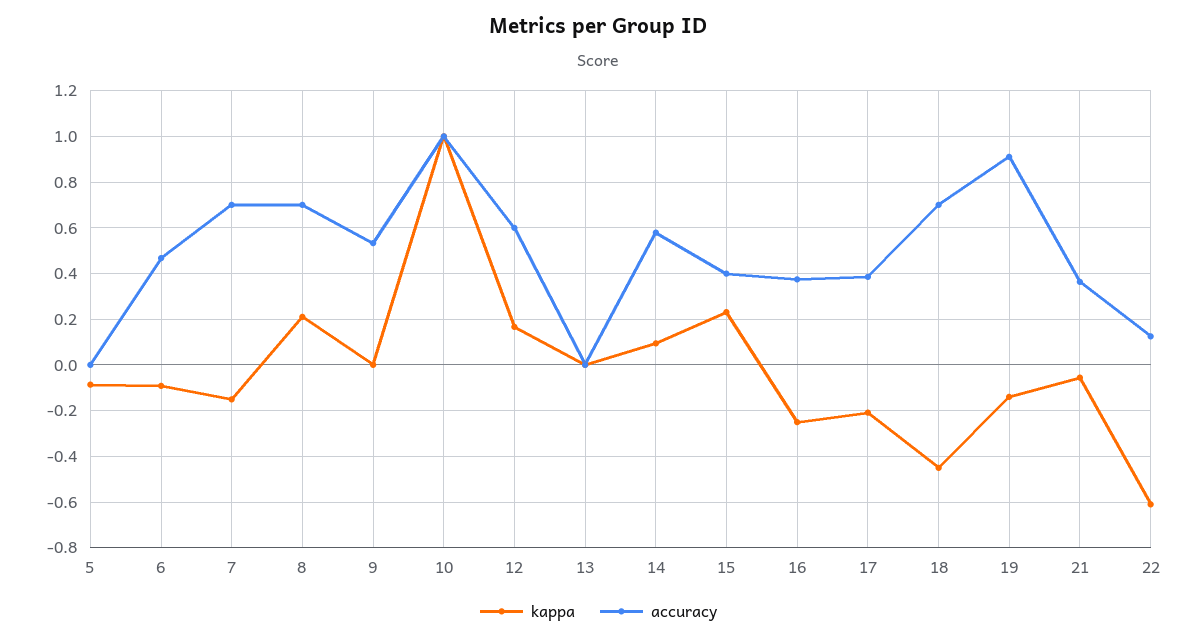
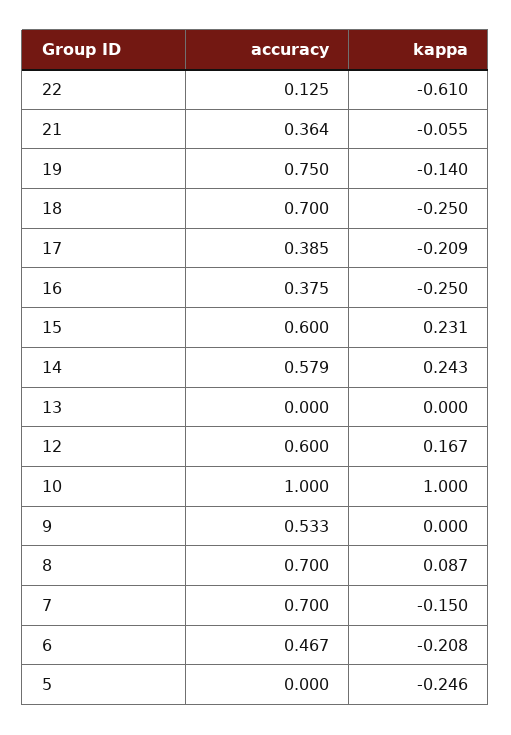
  {
    "kappa": {
-     "5": -0.1,
+     "5": -0.246,
-     "6": -0.1,
+     "6": -0.208,
      "7": -0.15,
-     "8": 0.2,
+     "8": 0.087,
      "9": 0,
      "10": 1,
      "12": 0.167,
      "13": 0,
-     "14": 0.1,
+     "14": 0.243,
      "15": 0.231,
      "16": -0.25,
      "17": -0.209,
-     "18": -0.45,
+     "18": -0.25,
      "19": -0.14,
      "21": -0.055,
      "22": -0.61
    },
    "accuracy": {
      "5": 0,
      "6": 0.467,
      "7": 0.7,
      "8": 0.7,
      "9": 0.533,
      "10": 1,
      "12": 0.6,
      "13": 0,
      "14": 0.579,
-     "15": 0.4,
+     "15": 0.6,
      "16": 0.375,
      "17": 0.385,
      "18": 0.7,
-     "19": 0.9,
+     "19": 0.75,
      "21": 0.364,
      "22": 0.125
    }
  }

